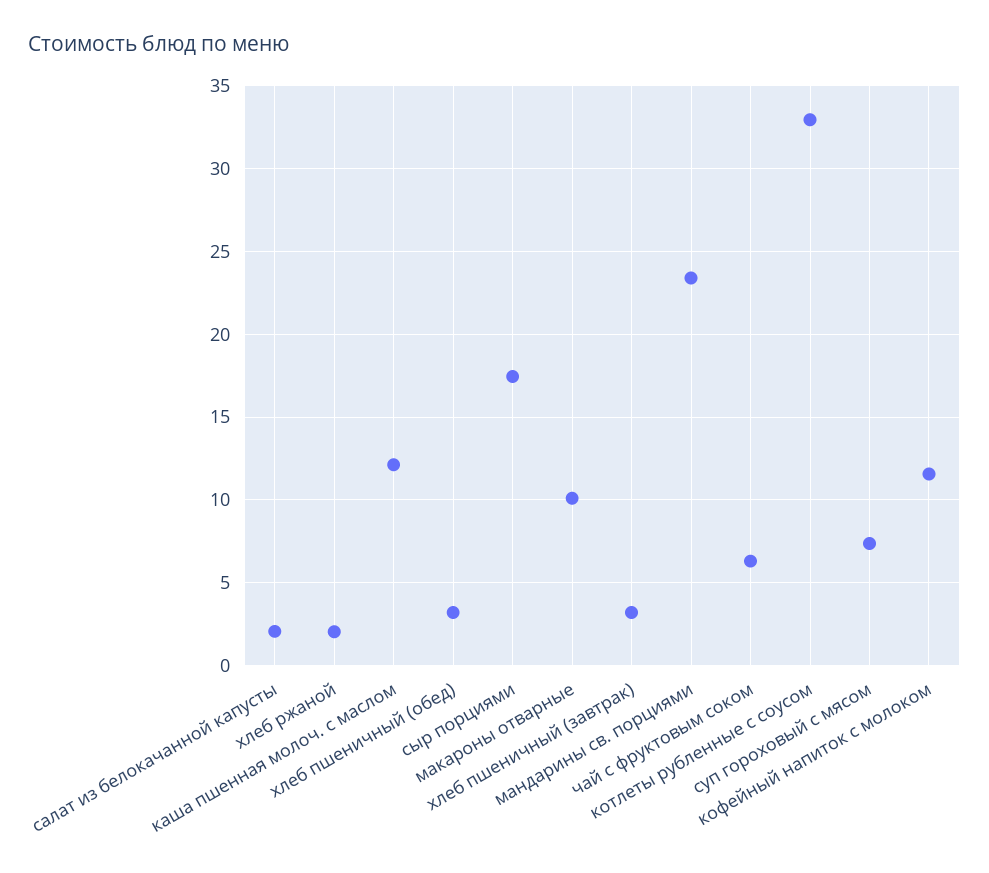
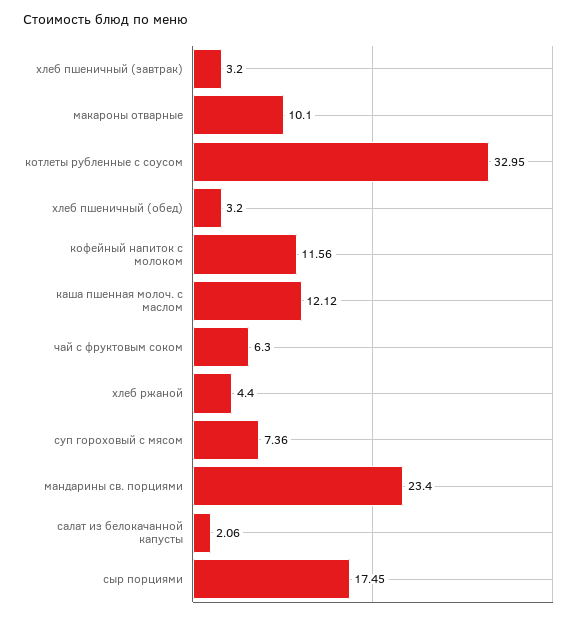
  {
    "салат из белокачанной капусты": 2.06,
-   "хлеб ржаной": 2,
+   "хлеб ржаной": 4.4,
    "каша пшенная молоч. с маслом": 12.12,
    "хлеб пшеничный (обед)": 3.2,
    "сыр порциями": 17.45,
    "макароны отварные": 10.1,
    "хлеб пшеничный (завтрак)": 3.2,
    "мандарины св. порциями": 23.4,
    "чай с фруктовым соком": 6.3,
    "котлеты рубленные с соусом": 32.95,
    "суп гороховый с мясом": 7.36,
    "кофейный напиток с молоком": 11.56
  }

